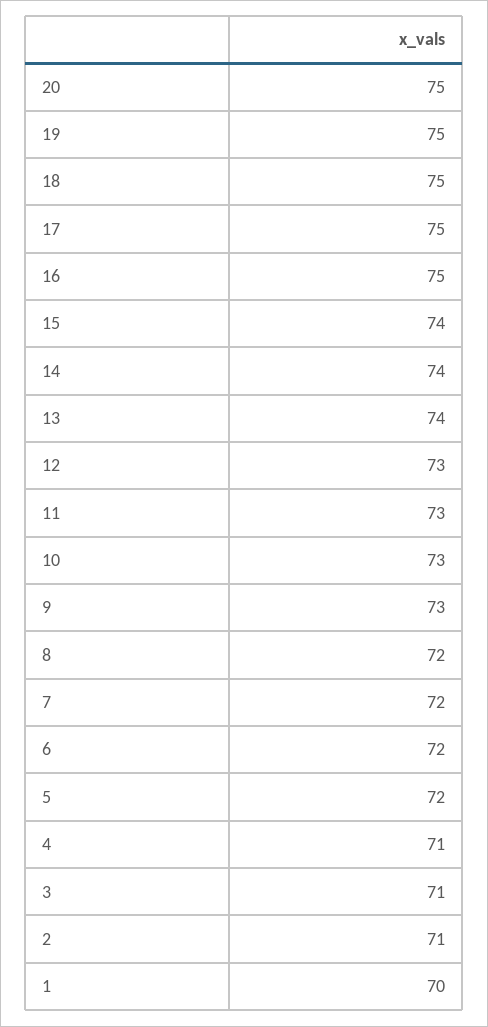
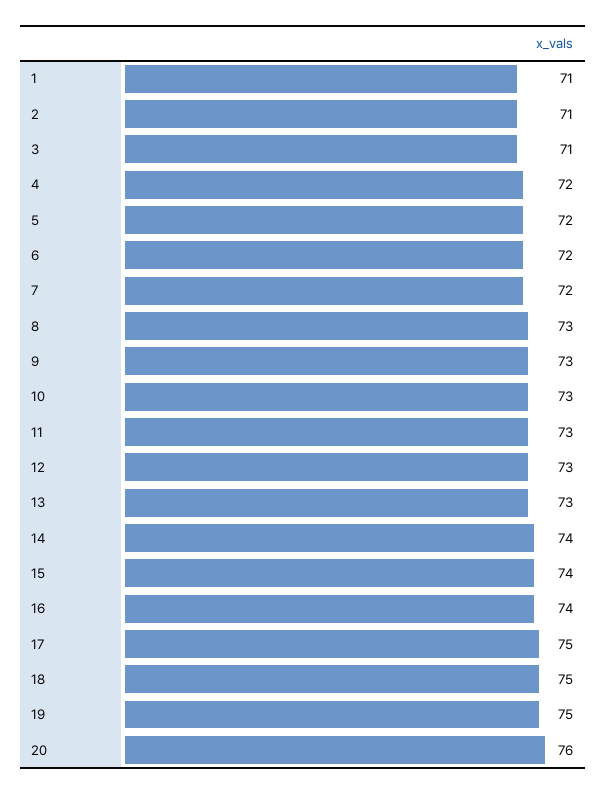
  {
-   "20": 75,
+   "20": 76,
    "19": 75,
    "18": 75,
    "17": 75,
-   "16": 75,
+   "16": 74,
    "15": 74,
    "14": 74,
-   "13": 74,
+   "13": 73,
    "12": 73,
    "11": 73,
    "10": 73,
    "9": 73,
-   "8": 72,
+   "8": 73,
    "7": 72,
    "6": 72,
    "5": 72,
-   "4": 71,
+   "4": 72,
    "3": 71,
    "2": 71,
-   "1": 70
+   "1": 71
  }

